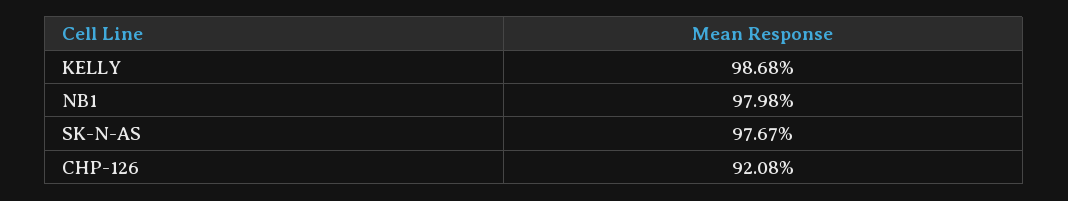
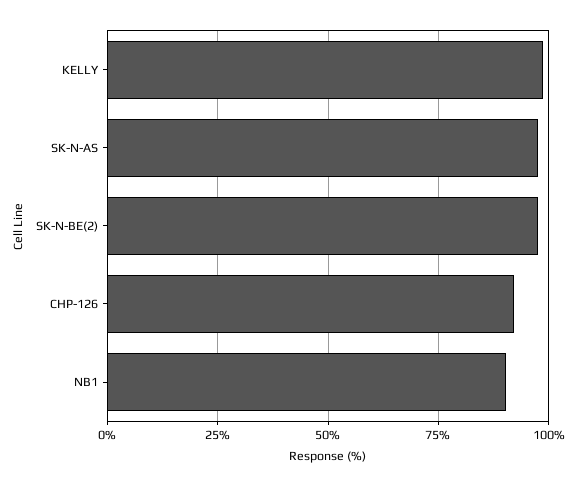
  {
    "KELLY": 98.68,
-   "NB1": 97.98,
+   "NB1": 90,
    "SK-N-AS": 97.67,
-   "CHP-126": 92.08
+   "CHP-126": 92.08,
+   "SK-N-BE(2)": 97.5
  }

